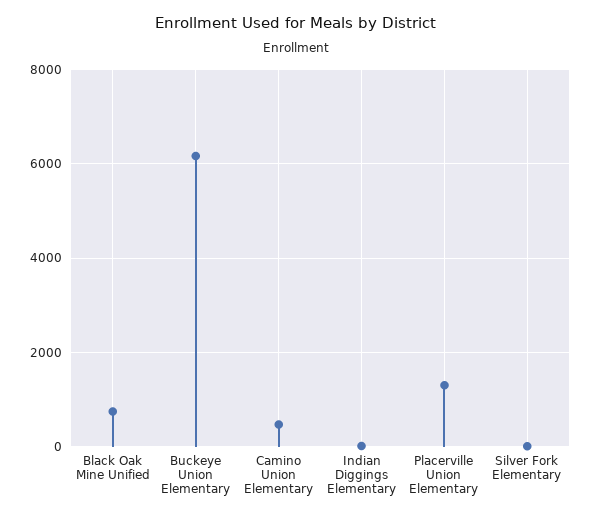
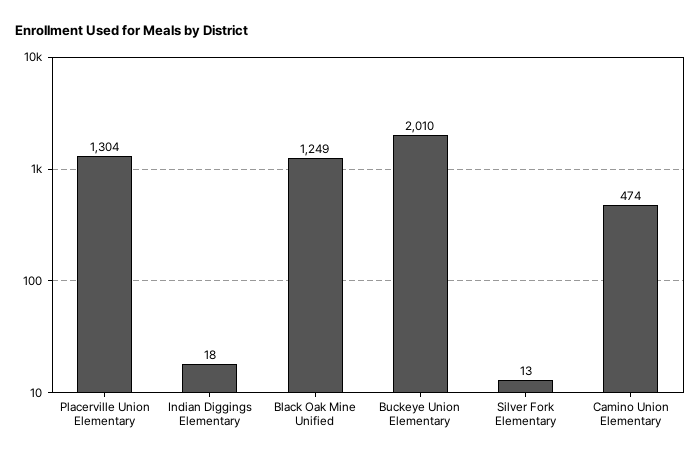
  {
-   "Black Oak Mine Unified": 800,
+   "Black Oak Mine Unified": 1249,
-   "Buckeye Union Elementary": 6200,
+   "Buckeye Union Elementary": 2010,
    "Camino Union Elementary": 474,
    "Indian Diggings Elementary": 18,
    "Placerville Union Elementary": 1304,
    "Silver Fork Elementary": 13
  }

